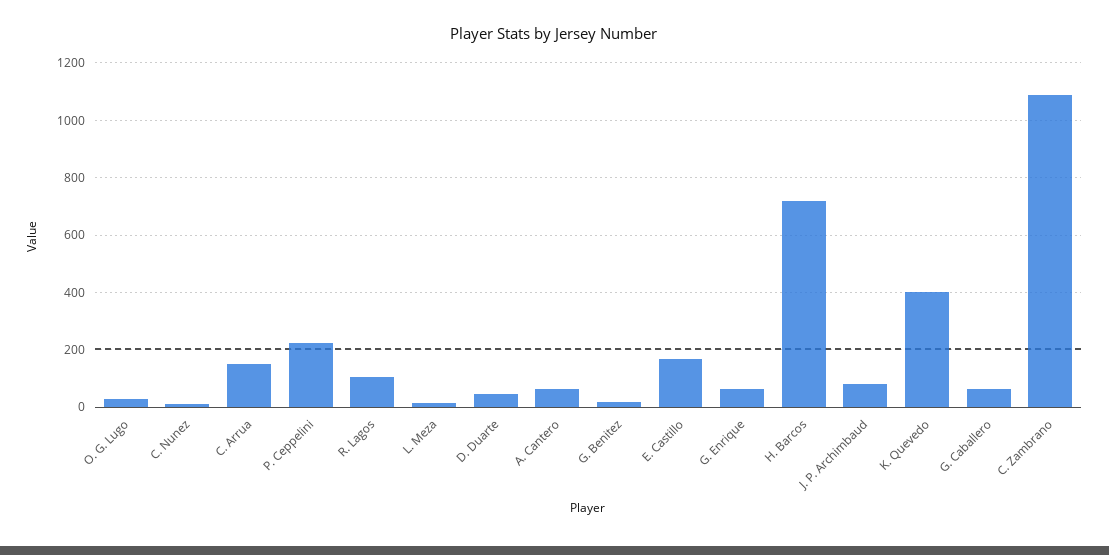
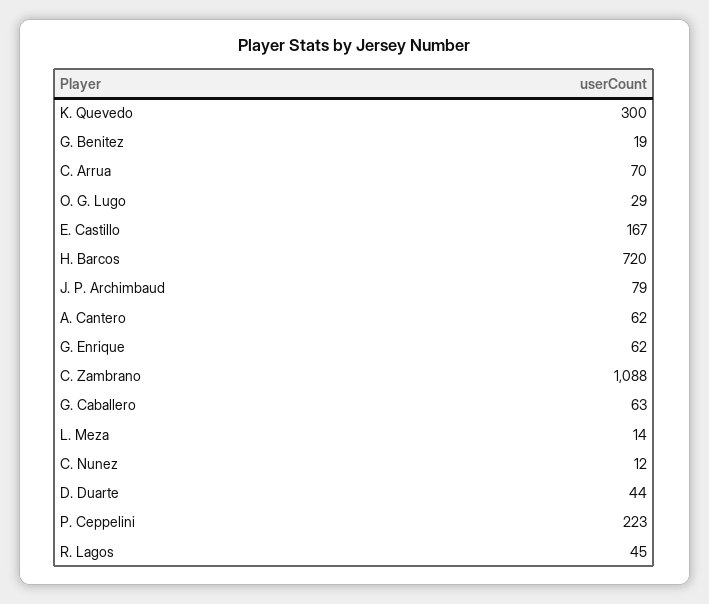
  {
    "O. G. Lugo": 29,
    "C. Nunez": 12,
-   "C. Arrua": 150,
+   "C. Arrua": 70,
    "P. Ceppelini": 223,
-   "R. Lagos": 100,
+   "R. Lagos": 45,
    "L. Meza": 14,
    "D. Duarte": 44,
    "A. Cantero": 62,
    "G. Benitez": 19,
    "E. Castillo": 167,
    "G. Enrique": 62,
    "H. Barcos": 720,
    "J. P. Archimbaud": 79,
-   "K. Quevedo": 400,
+   "K. Quevedo": 300,
    "G. Caballero": 63,
    "C. Zambrano": 1088
  }

